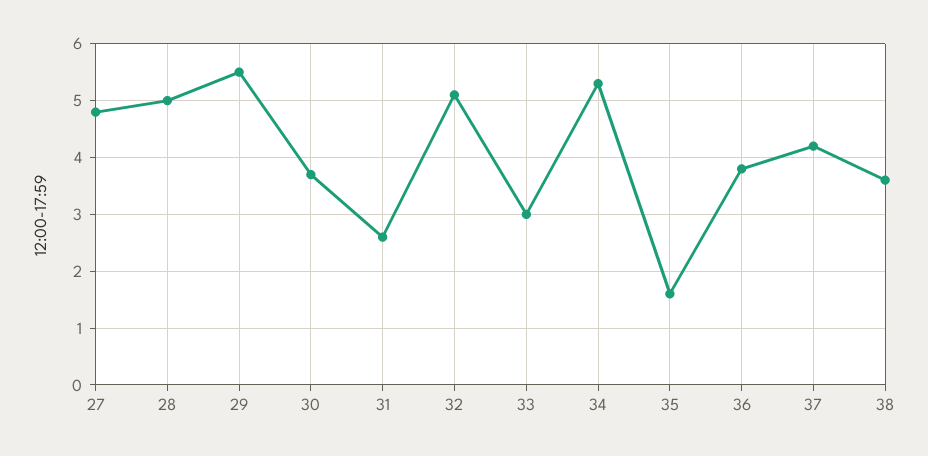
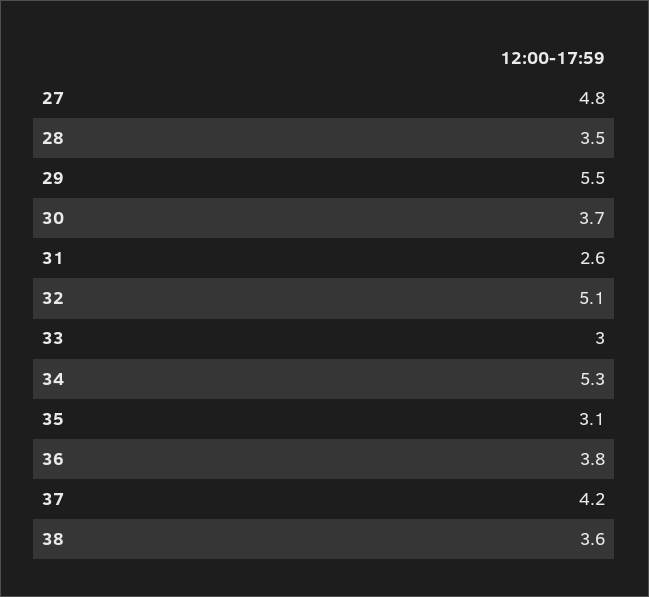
  {
    "27": 4.8,
-   "28": 5,
+   "28": 3.5,
    "29": 5.5,
    "30": 3.7,
    "31": 2.6,
    "32": 5.1,
    "33": 3,
    "34": 5.3,
-   "35": 1.5,
+   "35": 3.1,
    "36": 3.8,
    "37": 4.2,
    "38": 3.6
  }

